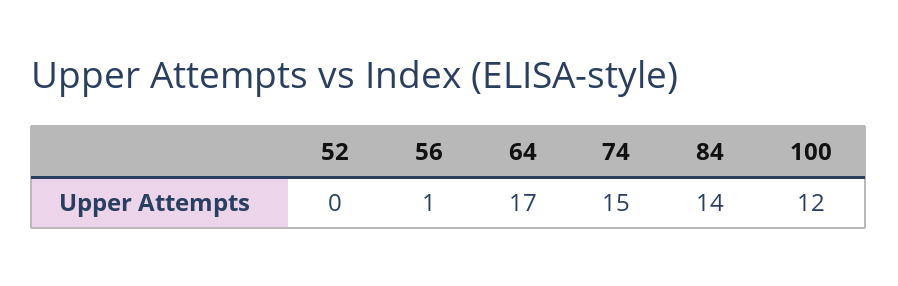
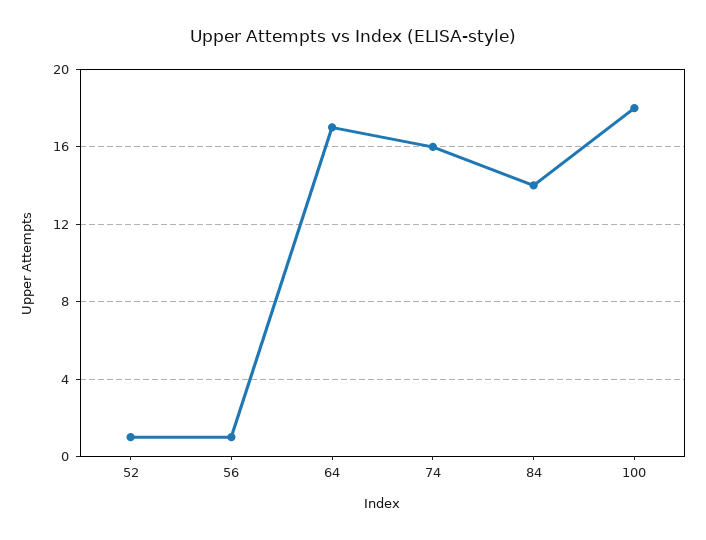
  {
-   "52": 0,
+   "52": 1,
    "56": 1,
    "64": 17,
-   "74": 15,
+   "74": 16,
    "84": 14,
-   "100": 12
+   "100": 18
  }

